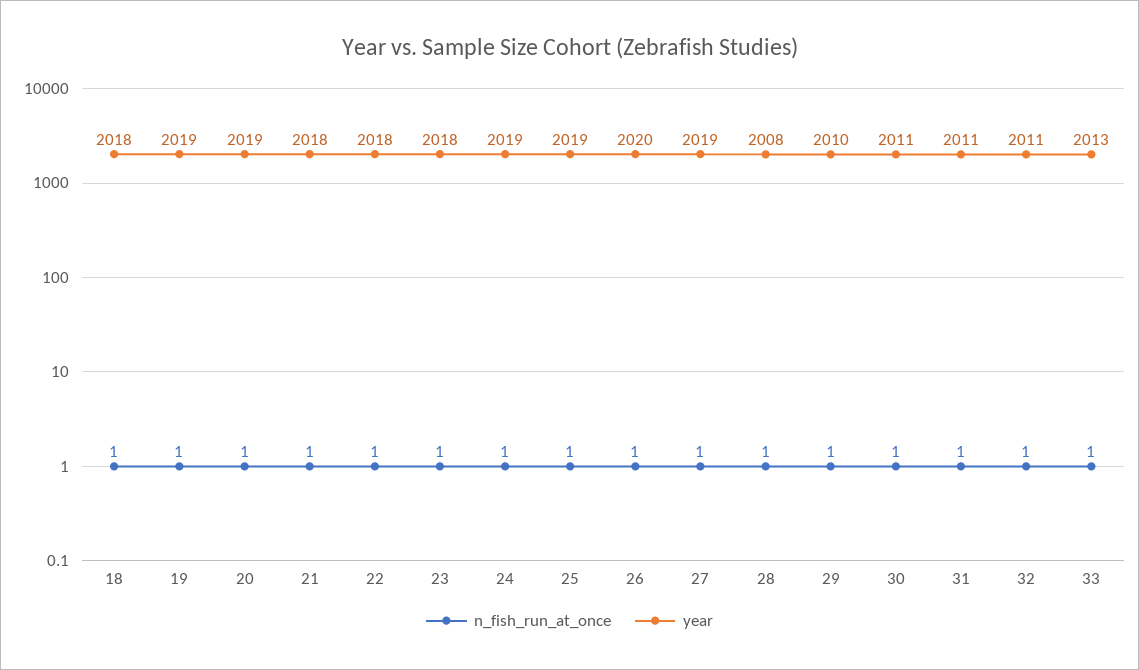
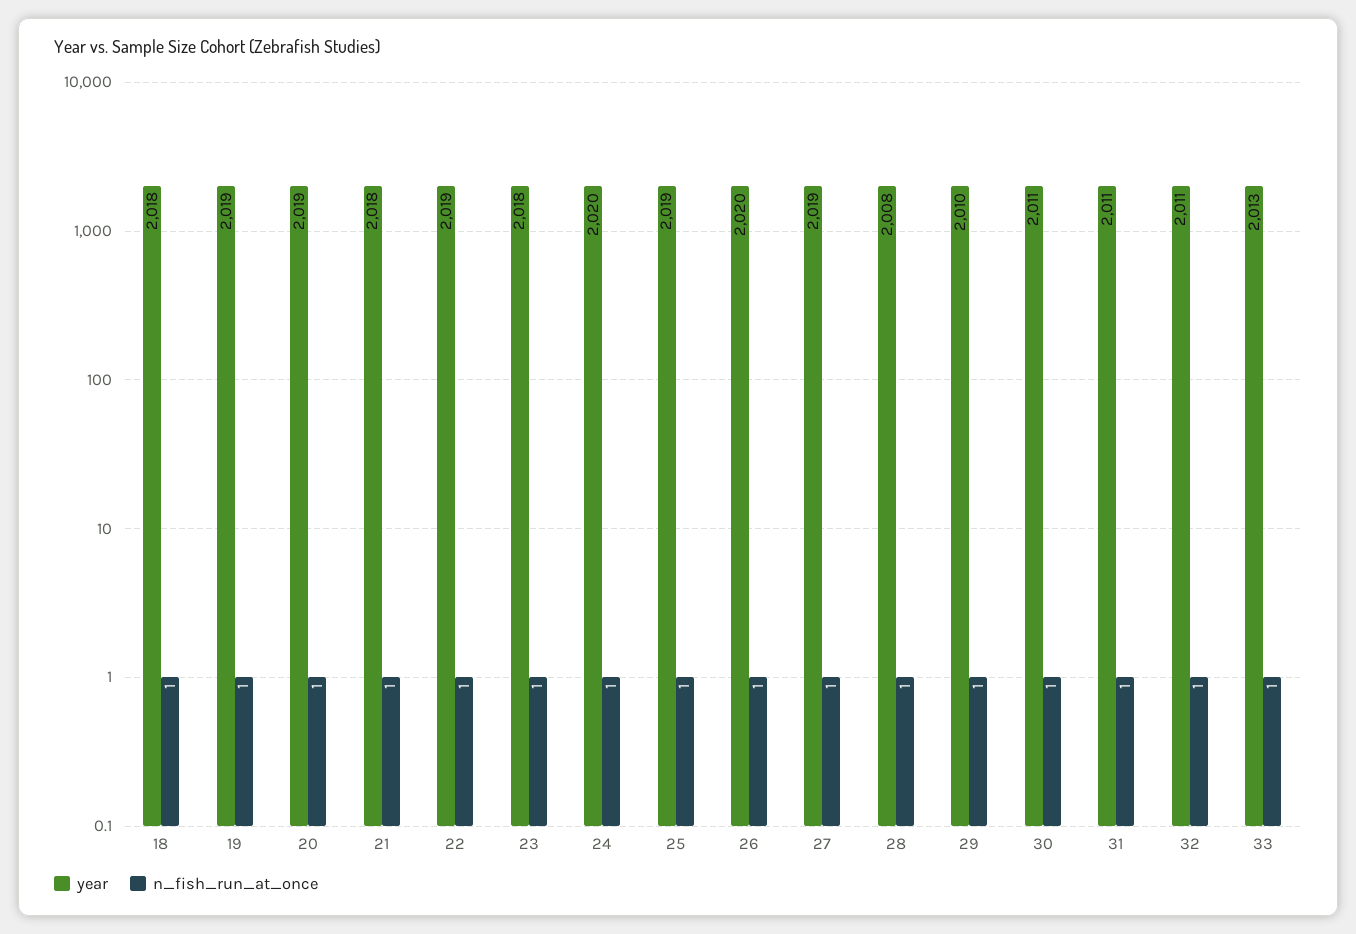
  {
    "n_fish_run_at_once": {
      "18": 1,
      "19": 1,
      "20": 1,
      "21": 1,
      "22": 1,
      "23": 1,
      "24": 1,
      "25": 1,
      "26": 1,
      "27": 1,
      "28": 1,
      "29": 1,
      "30": 1,
      "31": 1,
      "32": 1,
      "33": 1
    },
    "year": {
      "18": 2018,
      "19": 2019,
      "20": 2019,
      "21": 2018,
-     "22": 2018,
+     "22": 2019,
      "23": 2018,
-     "24": 2019,
+     "24": 2020,
      "25": 2019,
      "26": 2020,
      "27": 2019,
      "28": 2008,
      "29": 2010,
      "30": 2011,
      "31": 2011,
      "32": 2011,
      "33": 2013
    }
  }

